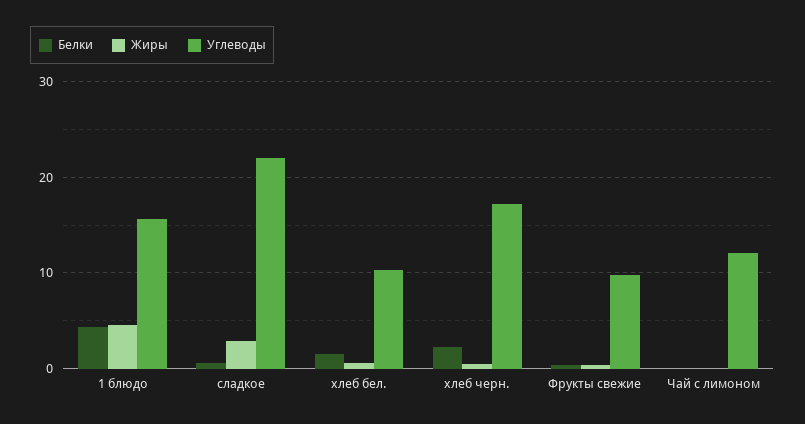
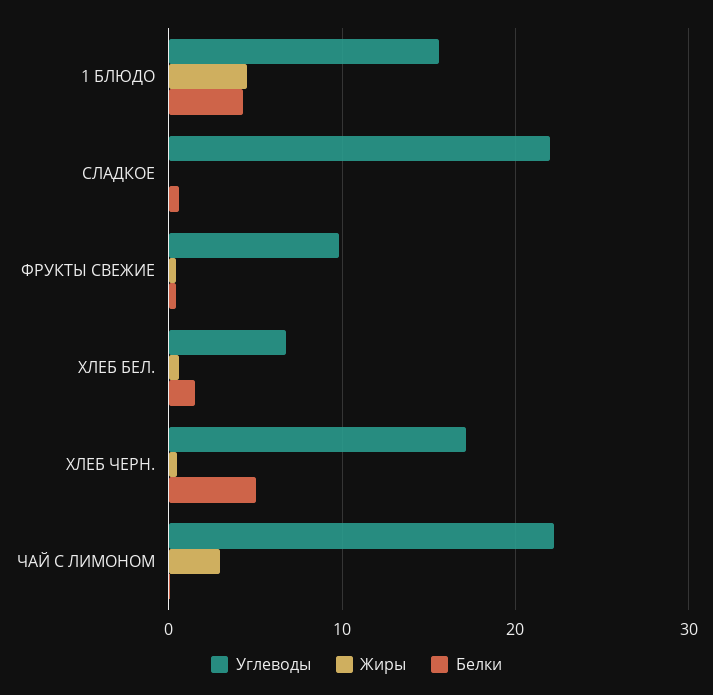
  {
    "Белки": {
      "1 блюдо": 4,
      "сладкое": 1,
      "хлеб бел.": 2,
-     "хлеб черн.": 2,
+     "хлеб черн.": 5,
      "Фрукты свежие": 0,
      "Чай с лимоном": 0
    },
    "Жиры": {
      "1 блюдо": 5,
-     "сладкое": 3,
+     "сладкое": 0,
      "хлеб бел.": 1,
      "хлеб черн.": 0,
      "Фрукты свежие": 0,
-     "Чай с лимоном": 0
+     "Чай с лимоном": 3
    },
    "Углеводы": {
      "1 блюдо": 16,
      "сладкое": 22,
-     "хлеб бел.": 10,
+     "хлеб бел.": 7,
      "хлеб черн.": 17,
      "Фрукты свежие": 10,
-     "Чай с лимоном": 12
+     "Чай с лимоном": 22
    }
  }

